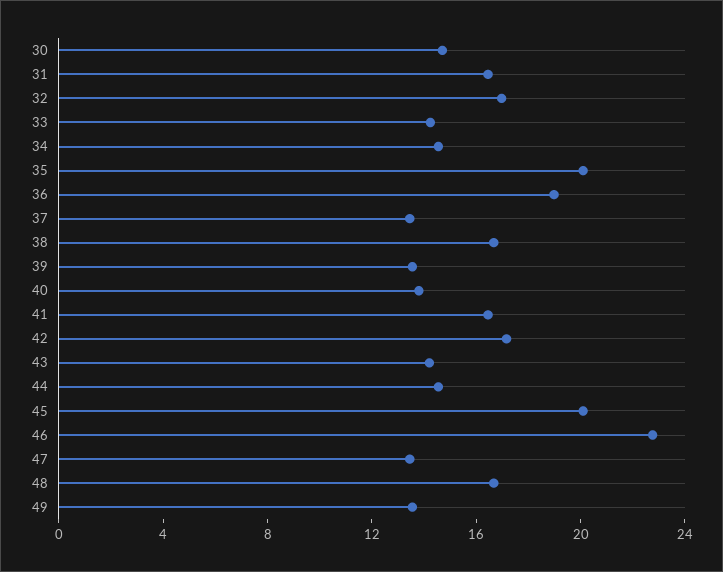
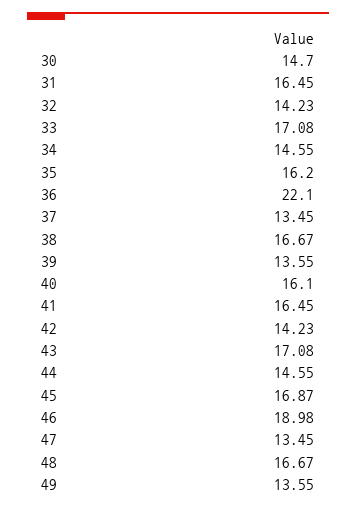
  {
    "30": 14.7,
    "31": 16.45,
-   "32": 17,
+   "32": 14.23,
-   "33": 14,
+   "33": 17.08,
    "34": 14.55,
-   "35": 20,
+   "35": 16.2,
-   "36": 19,
+   "36": 22.1,
    "37": 13.45,
    "38": 16.67,
    "39": 13.55,
-   "40": 14,
+   "40": 16.1,
    "41": 16.45,
-   "42": 17,
+   "42": 14.23,
-   "43": 14,
+   "43": 17.08,
    "44": 14.55,
-   "45": 20,
+   "45": 16.87,
-   "46": 23,
+   "46": 18.98,
    "47": 13.45,
    "48": 16.67,
    "49": 13.55
  }

